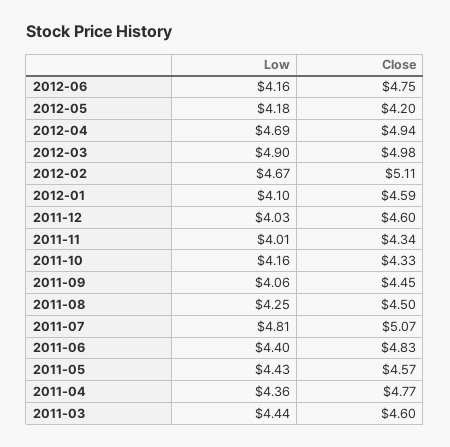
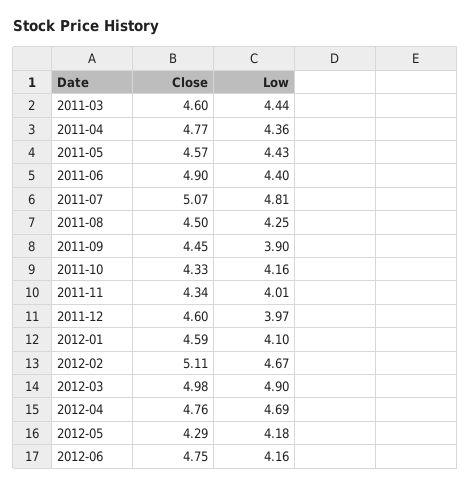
  {
    "Low": {
      "2012-06": 4.16,
      "2012-05": 4.18,
      "2012-04": 4.69,
      "2012-03": 4.9,
      "2012-02": 4.67,
      "2012-01": 4.1,
-     "2011-12": 4.03,
+     "2011-12": 3.97,
      "2011-11": 4.01,
      "2011-10": 4.16,
-     "2011-09": 4.06,
+     "2011-09": 3.9,
      "2011-08": 4.25,
      "2011-07": 4.81,
      "2011-06": 4.4,
      "2011-05": 4.43,
      "2011-04": 4.36,
      "2011-03": 4.44
    },
    "Close": {
      "2012-06": 4.75,
-     "2012-05": 4.2,
+     "2012-05": 4.29,
-     "2012-04": 4.94,
+     "2012-04": 4.76,
      "2012-03": 4.98,
      "2012-02": 5.11,
      "2012-01": 4.59,
      "2011-12": 4.6,
      "2011-11": 4.34,
      "2011-10": 4.33,
      "2011-09": 4.45,
      "2011-08": 4.5,
      "2011-07": 5.07,
-     "2011-06": 4.83,
+     "2011-06": 4.9,
      "2011-05": 4.57,
      "2011-04": 4.77,
      "2011-03": 4.6
    }
  }

